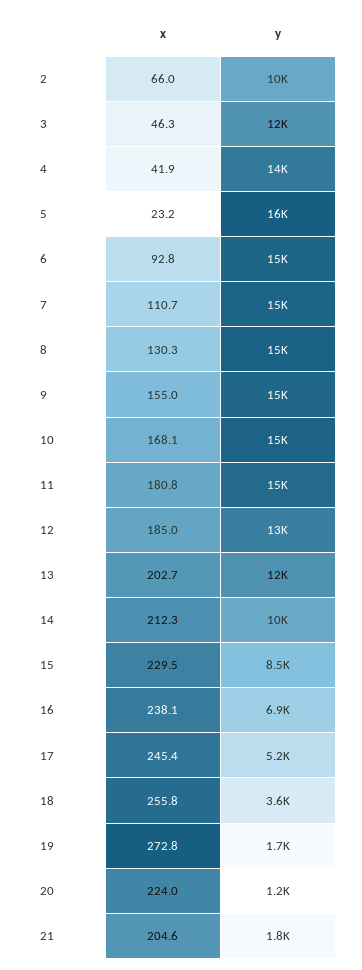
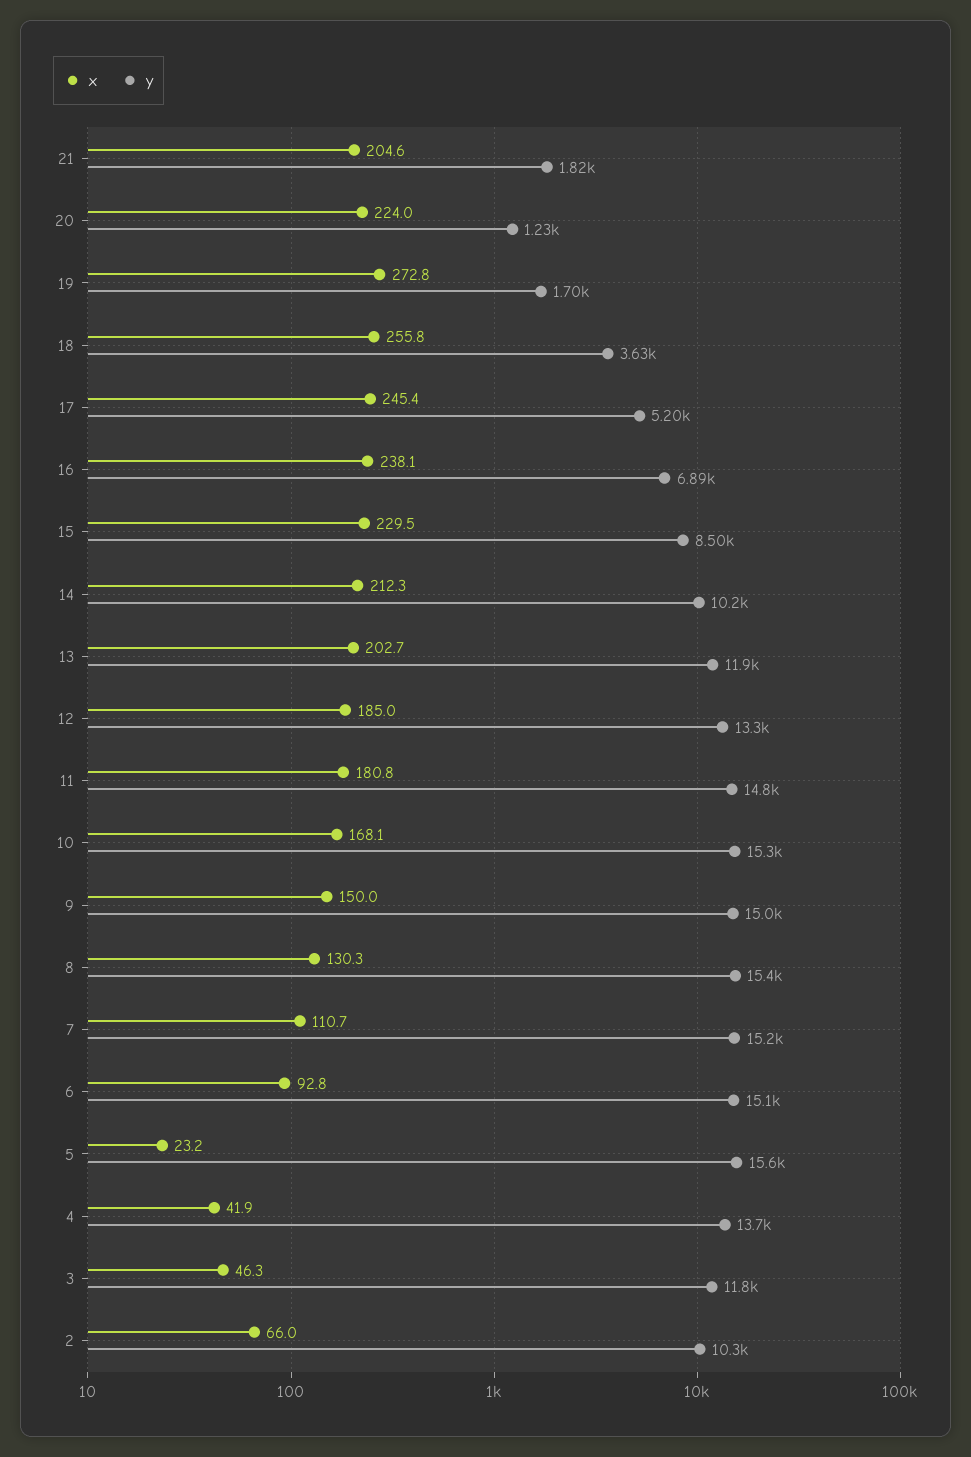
  {
    "x": {
      "2": 66,
      "3": 46.3,
      "4": 41.9,
      "5": 23.2,
      "6": 92.8,
      "7": 110.7,
      "8": 130.3,
-     "9": 155,
+     "9": 150,
      "10": 168.1,
      "11": 180.8,
      "12": 185,
      "13": 202.7,
      "14": 212.3,
      "15": 229.5,
      "16": 238.1,
      "17": 245.4,
      "18": 255.8,
      "19": 272.8,
      "20": 224,
      "21": 204.6
    },
    "y": {
      "2": 10300,
      "3": 11800,
      "4": 13700,
      "5": 15600,
      "6": 15100,
      "7": 15200,
      "8": 15400,
      "9": 15000,
      "10": 15300,
      "11": 14800,
      "12": 13300,
      "13": 11900,
      "14": 10200,
      "15": 8500,
      "16": 6890,
      "17": 5200,
      "18": 3630,
      "19": 1700,
      "20": 1230,
      "21": 1820
    }
  }

